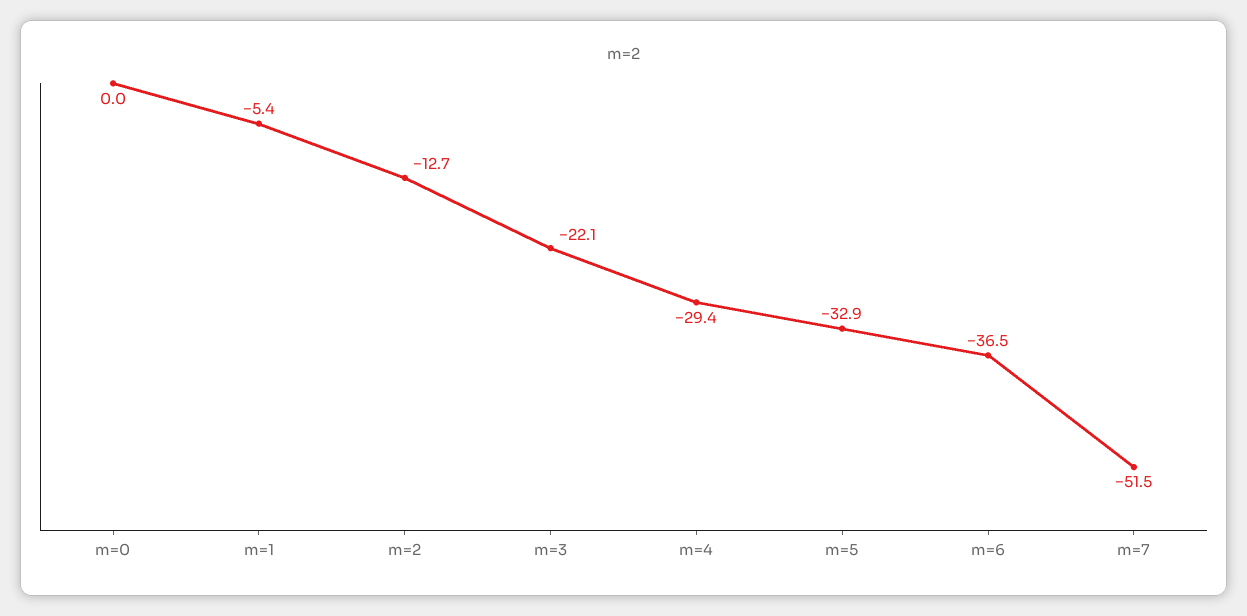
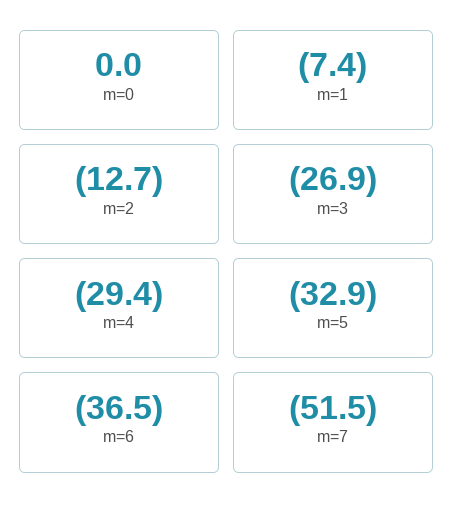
  {
    "m=0": 0,
-   "m=1": -5.4,
+   "m=1": -7.4,
    "m=2": -12.7,
-   "m=3": -22.1,
+   "m=3": -26.9,
    "m=4": -29.4,
    "m=5": -32.9,
    "m=6": -36.5,
    "m=7": -51.5
  }

